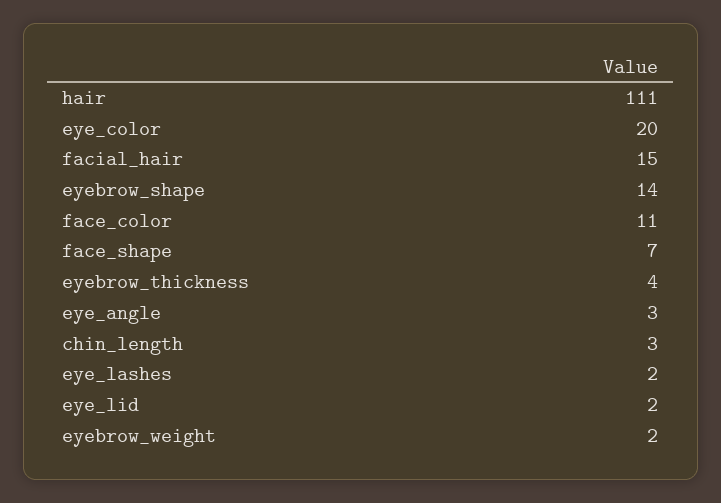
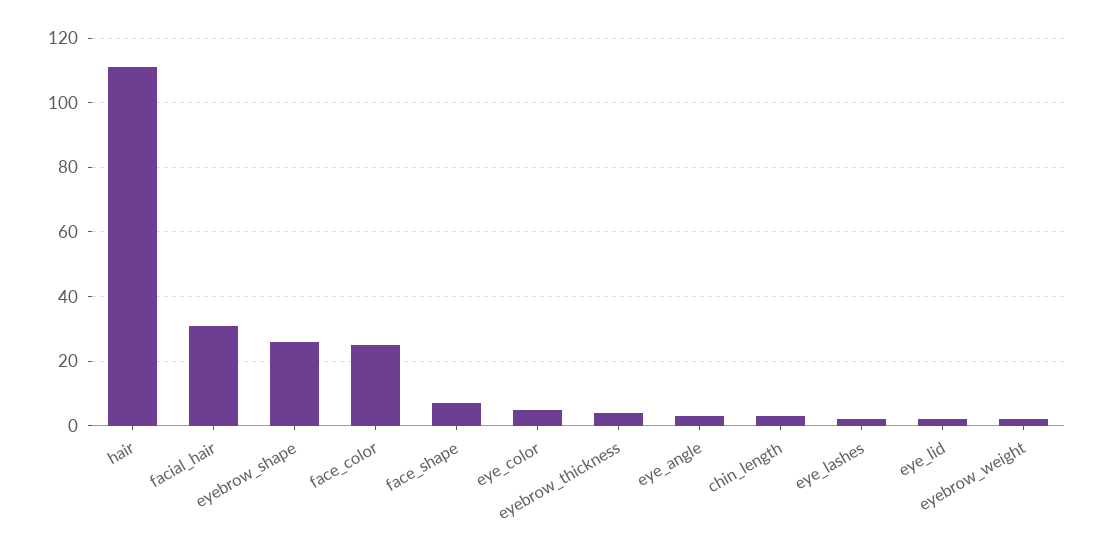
  {
    "hair": 111,
-   "eye_color": 20,
+   "eye_color": 5,
-   "facial_hair": 15,
+   "facial_hair": 30,
-   "eyebrow_shape": 14,
+   "eyebrow_shape": 25,
-   "face_color": 11,
+   "face_color": 25,
    "face_shape": 7,
    "eyebrow_thickness": 4,
    "eye_angle": 3,
    "chin_length": 3,
    "eye_lashes": 2,
    "eye_lid": 2,
    "eyebrow_weight": 2
  }

